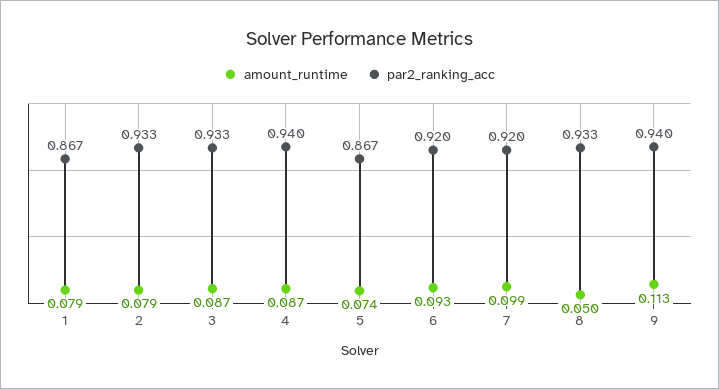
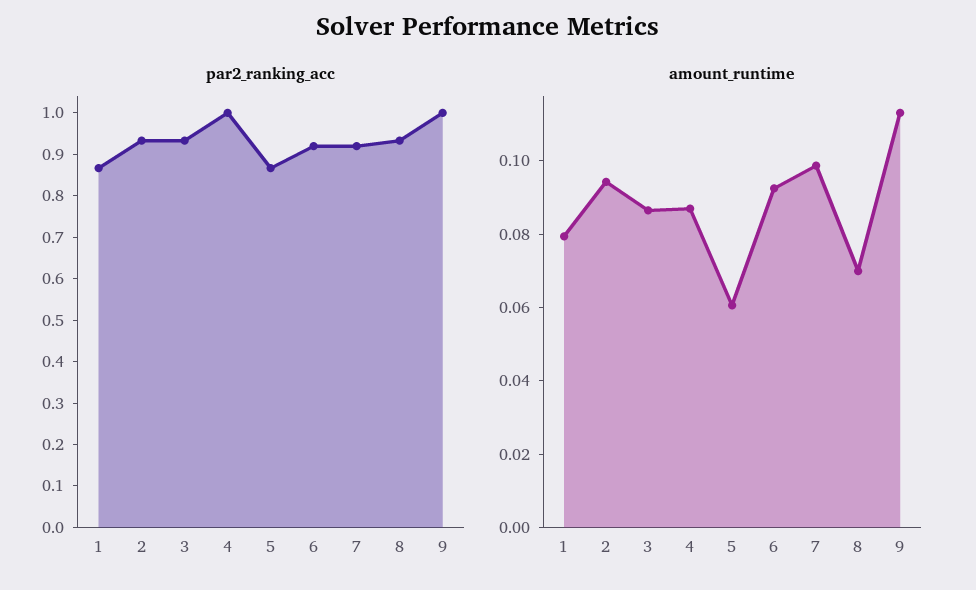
  {
    "amount_runtime": {
      "1": 0.079,
-     "2": 0.079,
+     "2": 0.095,
      "3": 0.087,
      "4": 0.087,
-     "5": 0.074,
+     "5": 0.06,
      "6": 0.093,
      "7": 0.099,
-     "8": 0.05,
+     "8": 0.07,
      "9": 0.113
    },
    "par2_ranking_acc": {
      "1": 0.867,
      "2": 0.933,
      "3": 0.933,
-     "4": 0.94,
+     "4": 1,
      "5": 0.867,
      "6": 0.92,
      "7": 0.92,
      "8": 0.933,
-     "9": 0.94
+     "9": 1
    }
  }

